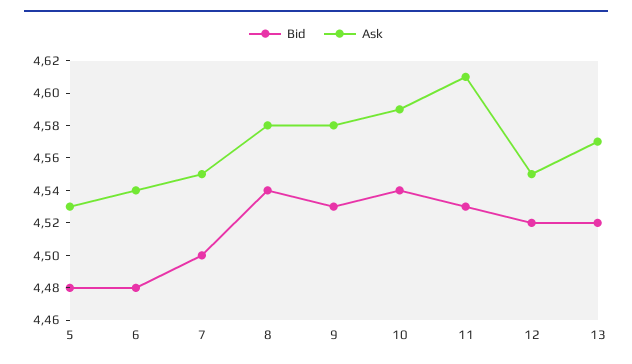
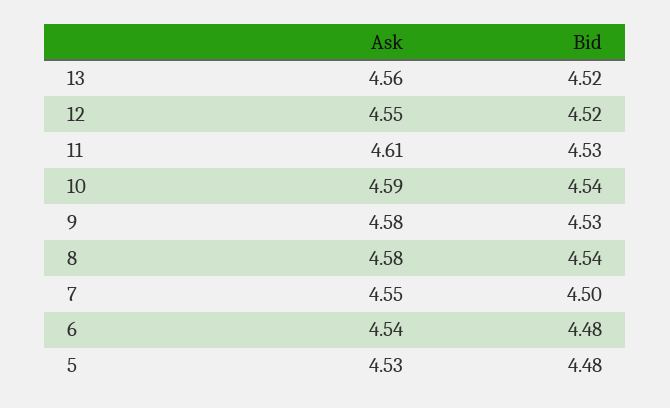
  {
    "Bid": {
      "5": 4.48,
      "6": 4.48,
      "7": 4.5,
      "8": 4.54,
      "9": 4.53,
      "10": 4.54,
      "11": 4.53,
      "12": 4.52,
      "13": 4.52
    },
    "Ask": {
      "5": 4.53,
      "6": 4.54,
      "7": 4.55,
      "8": 4.58,
      "9": 4.58,
      "10": 4.59,
      "11": 4.61,
      "12": 4.55,
-     "13": 4.57
+     "13": 4.56
    }
  }

